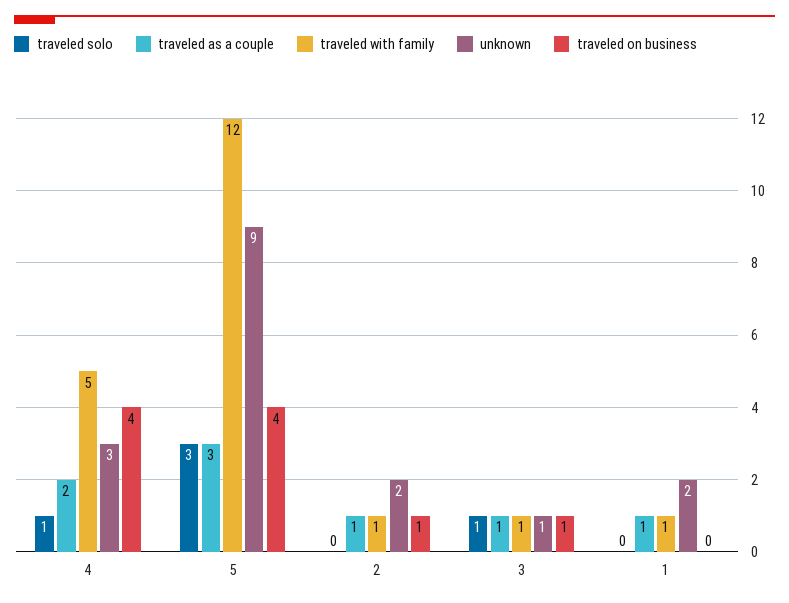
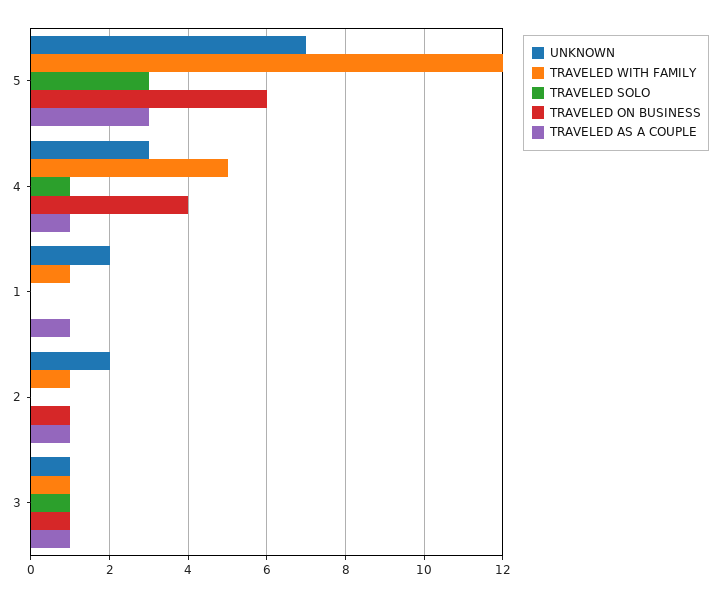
  {
    "traveled solo": {
      "4": 1,
      "5": 3,
      "2": 0,
      "3": 1,
      "1": 0
    },
    "traveled as a couple": {
-     "4": 2,
+     "4": 1,
      "5": 3,
      "2": 1,
      "3": 1,
      "1": 1
    },
    "traveled with family": {
      "4": 5,
      "5": 12,
      "2": 1,
      "3": 1,
      "1": 1
    },
    "unknown": {
      "4": 3,
-     "5": 9,
+     "5": 7,
      "2": 2,
      "3": 1,
      "1": 2
    },
    "traveled on business": {
      "4": 4,
-     "5": 4,
+     "5": 6,
      "2": 1,
      "3": 1,
      "1": 0
    }
  }

